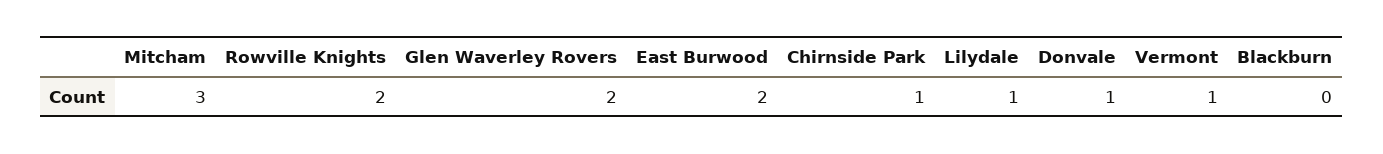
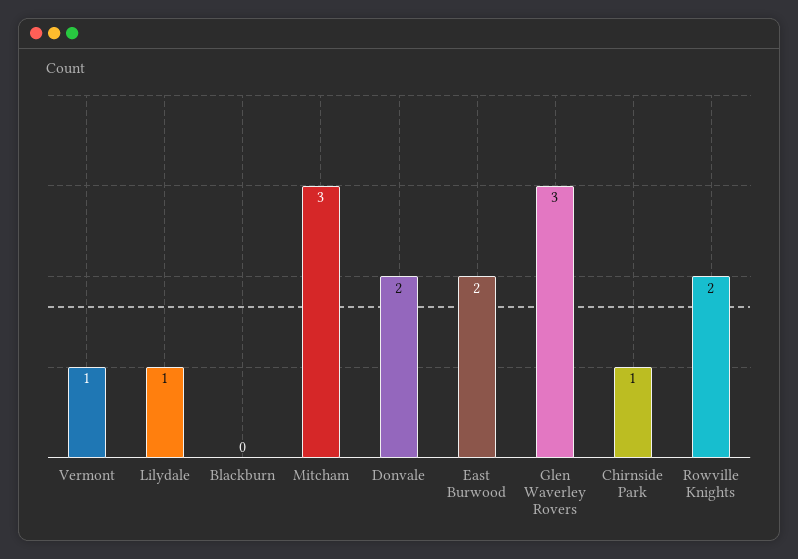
  {
    "Mitcham": 3,
    "Rowville Knights": 2,
-   "Glen Waverley Rovers": 2,
+   "Glen Waverley Rovers": 3,
    "East Burwood": 2,
    "Chirnside Park": 1,
    "Lilydale": 1,
-   "Donvale": 1,
+   "Donvale": 2,
    "Vermont": 1,
    "Blackburn": 0
  }

